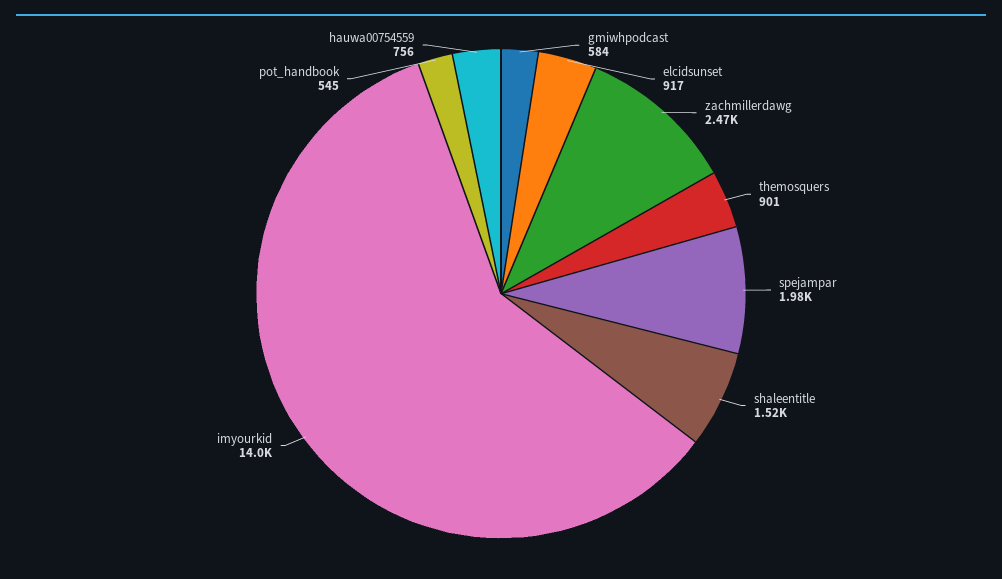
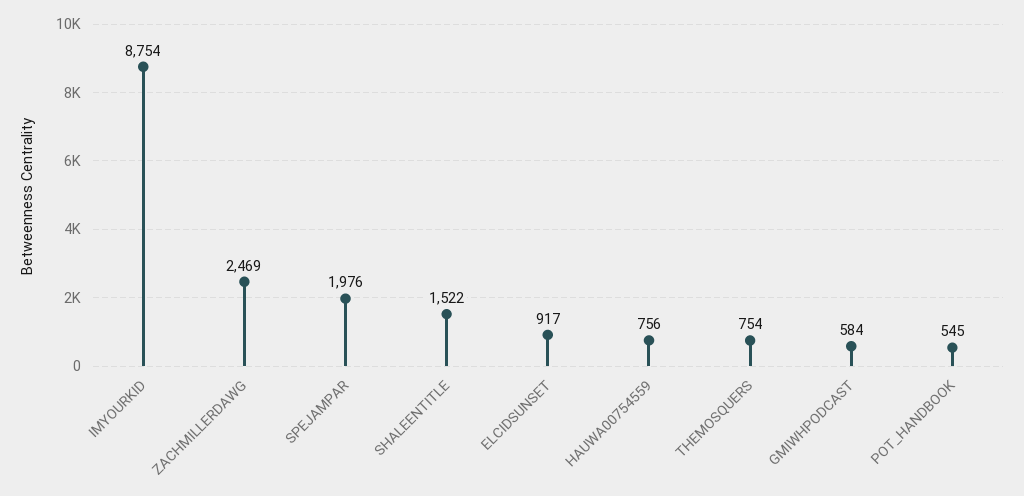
  {
    "gmiwhpodcast": 584,
    "elcidsunset": 917,
    "zachmillerdawg": 2469,
-   "themosquers": 901,
+   "themosquers": 754,
    "spejampar": 1976,
    "shaleentitle": 1522,
-   "imyourkid": 14000,
+   "imyourkid": 8754,
    "pot_handbook": 545,
    "hauwa00754559": 756
  }

